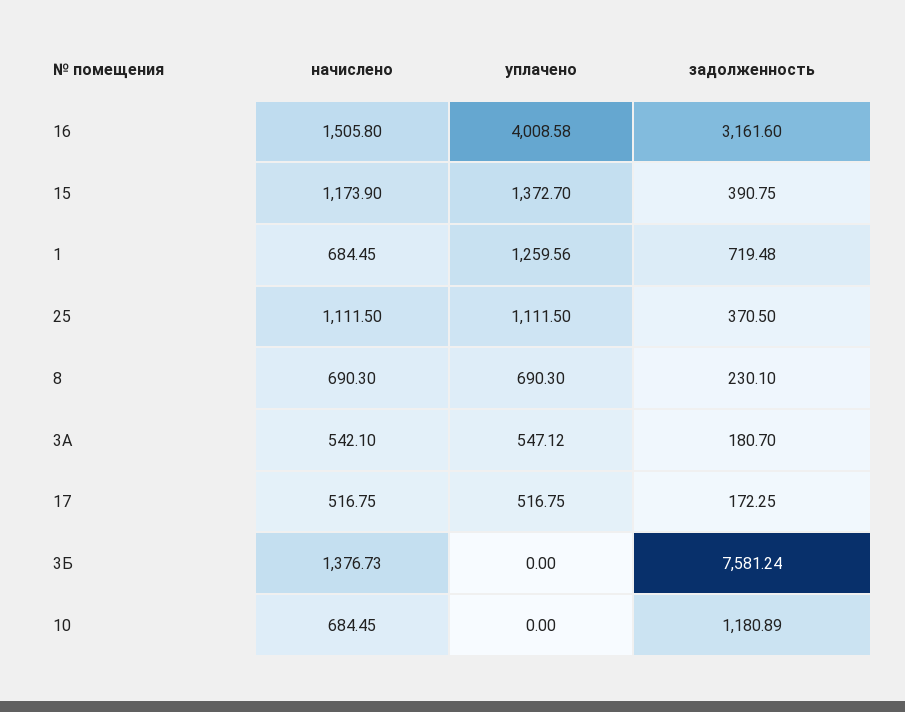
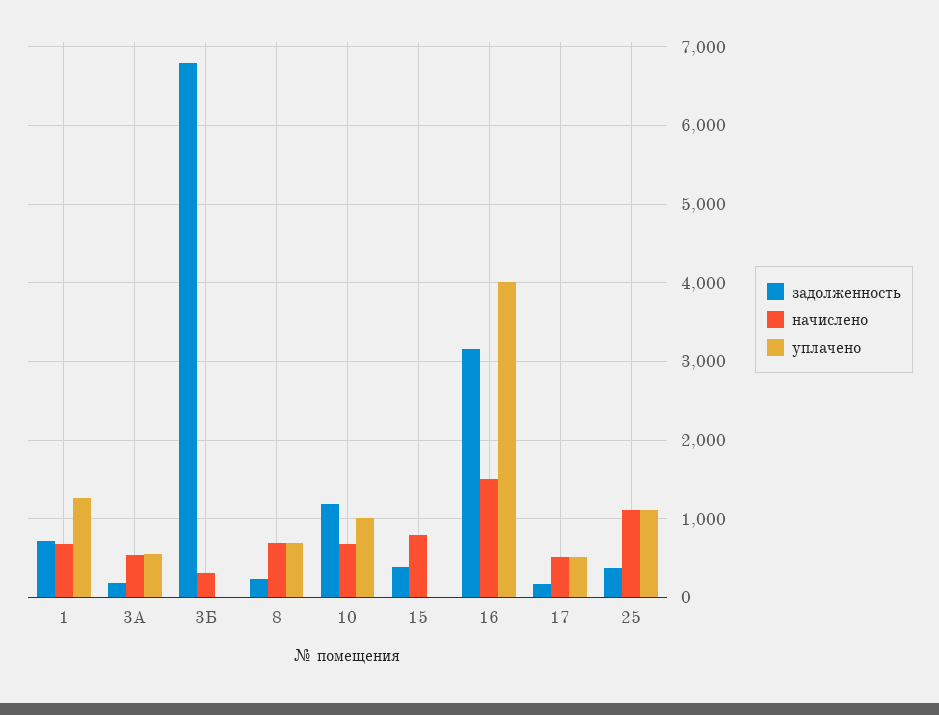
  {
    "начислено": {
      "16": 1505.8,
-     "15": 1173.9,
+     "15": 800,
      "1": 684.45,
      "25": 1111.5,
      "8": 690.3,
      "3А": 542.1,
      "17": 516.75,
-     "3Б": 1376.73,
+     "3Б": 300,
      "10": 684.45
    },
    "уплачено": {
      "16": 4008.58,
-     "15": 1372.7,
+     "15": 0,
      "1": 1259.56,
      "25": 1111.5,
      "8": 690.3,
      "3А": 547.12,
      "17": 516.75,
      "3Б": 0,
-     "10": 0
+     "10": 1000
    },
    "задолженность": {
      "16": 3161.6,
      "15": 390.75,
      "1": 719.48,
      "25": 370.5,
      "8": 230.1,
      "3А": 180.7,
      "17": 172.25,
-     "3Б": 7581.24,
+     "3Б": 6800,
      "10": 1180.89
    }
  }

